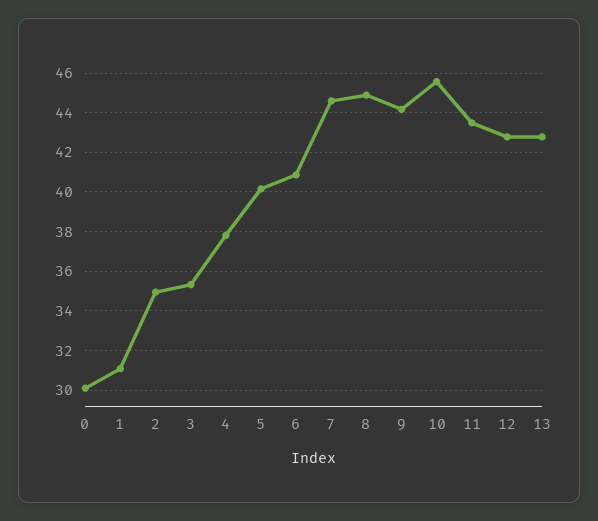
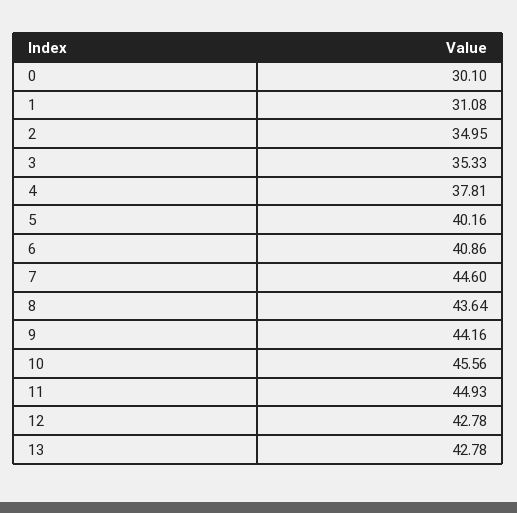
  {
    "0": 30.1,
    "1": 31.08,
    "2": 34.95,
    "3": 35.33,
    "4": 37.81,
    "5": 40.16,
    "6": 40.86,
    "7": 44.6,
-   "8": 45,
+   "8": 43.64,
    "9": 44.16,
    "10": 45.56,
-   "11": 43.5,
+   "11": 44.93,
    "12": 42.78,
    "13": 42.78
  }

